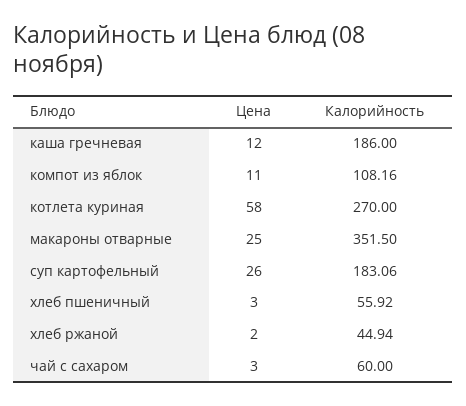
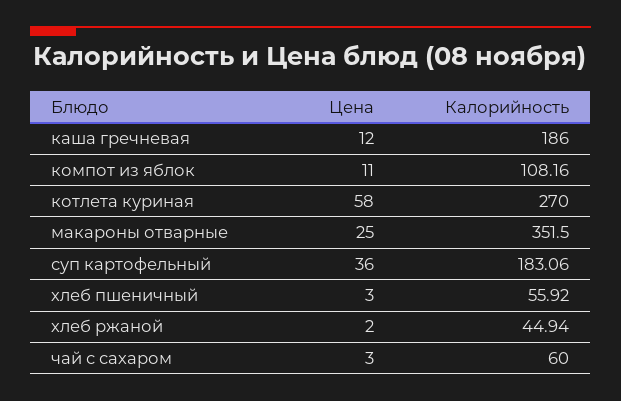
  {
    "Цена": {
      "каша гречневая": 12,
      "компот из яблок": 11,
      "котлета куриная": 58,
      "макароны отварные": 25,
-     "суп картофельный": 26,
+     "суп картофельный": 36,
      "хлеб пшеничный": 3,
      "хлеб ржаной": 2,
      "чай с сахаром": 3
    },
    "Калорийность": {
      "каша гречневая": 186,
      "компот из яблок": 108.16,
      "котлета куриная": 270,
      "макароны отварные": 351.5,
      "суп картофельный": 183.06,
      "хлеб пшеничный": 55.92,
      "хлеб ржаной": 44.94,
      "чай с сахаром": 60
    }
  }

